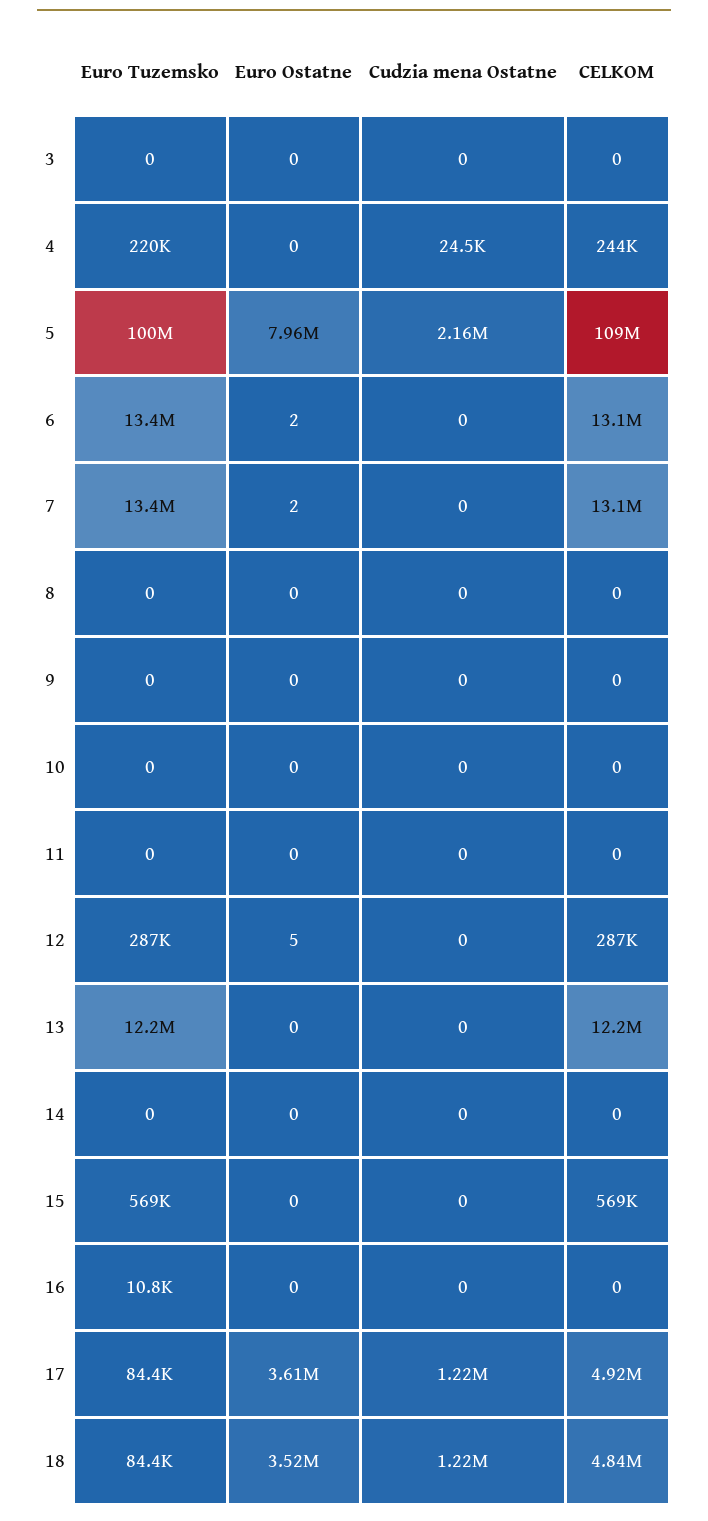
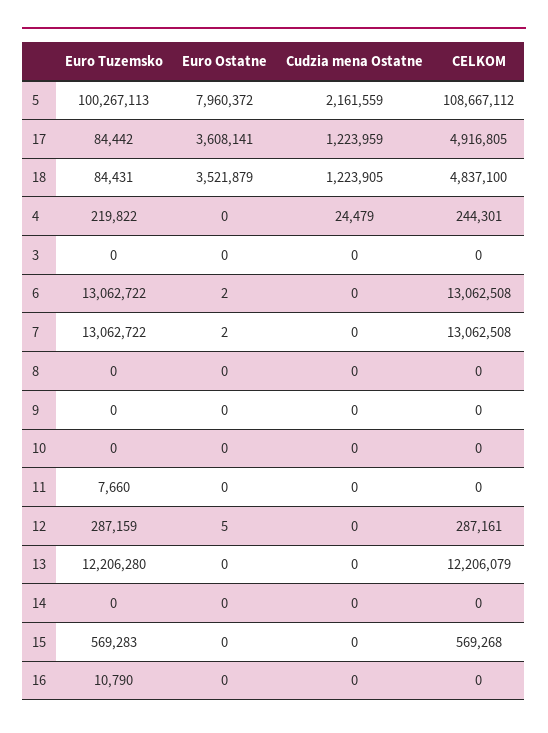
  {
    "Euro Tuzemsko": {
      "3": 0,
      "4": 219822,
      "5": 100267113,
-     "6": 13400000,
+     "6": 13062722,
-     "7": 13400000,
+     "7": 13062722,
      "8": 0,
      "9": 0,
      "10": 0,
-     "11": 0,
+     "11": 7660,
      "12": 287159,
      "13": 12206280,
      "14": 0,
      "15": 569283,
      "16": 10790,
      "17": 84442,
      "18": 84431
    },
    "Euro Ostatne": {
      "3": 0,
      "4": 0,
      "5": 7960372,
      "6": 2,
      "7": 2,
      "8": 0,
      "9": 0,
      "10": 0,
      "11": 0,
      "12": 5,
      "13": 0,
      "14": 0,
      "15": 0,
      "16": 0,
      "17": 3608141,
      "18": 3521879
    },
    "Cudzia mena Ostatne": {
      "3": 0,
      "4": 24479,
      "5": 2161559,
      "6": 0,
      "7": 0,
      "8": 0,
      "9": 0,
      "10": 0,
      "11": 0,
      "12": 0,
      "13": 0,
      "14": 0,
      "15": 0,
      "16": 0,
      "17": 1223959,
      "18": 1223905
    },
    "CELKOM": {
      "3": 0,
      "4": 244301,
      "5": 108667112,
      "6": 13062508,
      "7": 13062508,
      "8": 0,
      "9": 0,
      "10": 0,
      "11": 0,
      "12": 287161,
      "13": 12206079,
      "14": 0,
      "15": 569268,
      "16": 0,
      "17": 4916805,
      "18": 4837100
    }
  }

